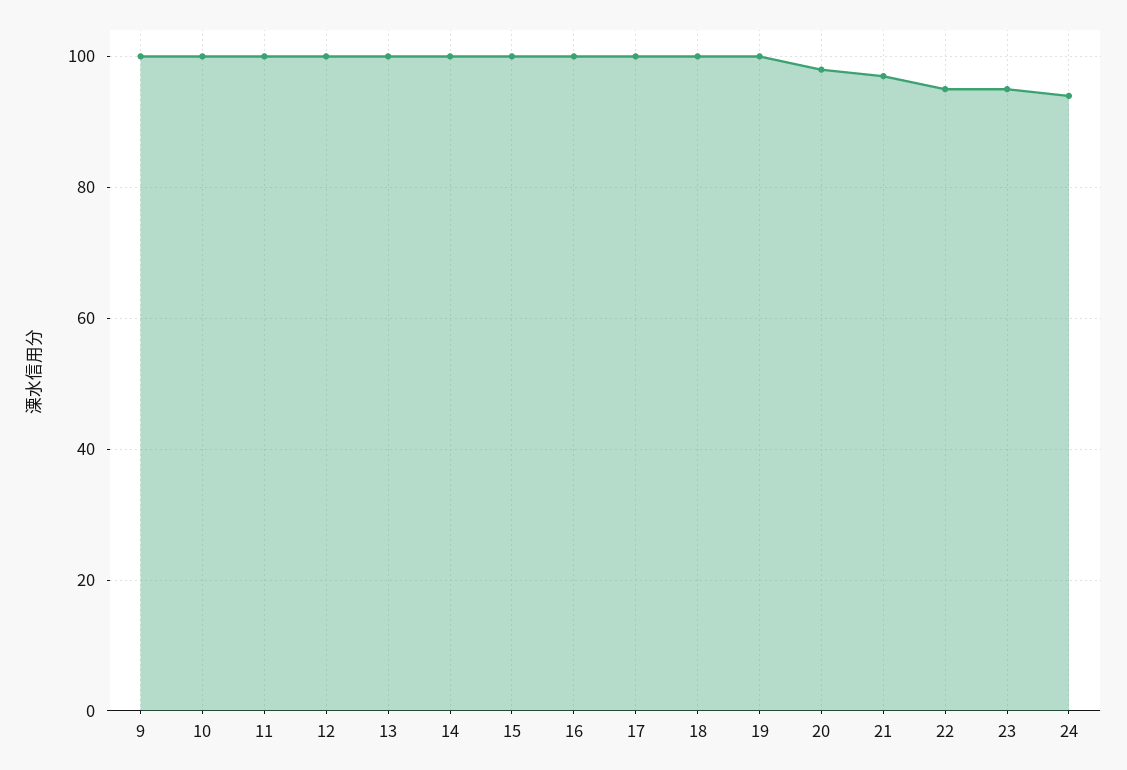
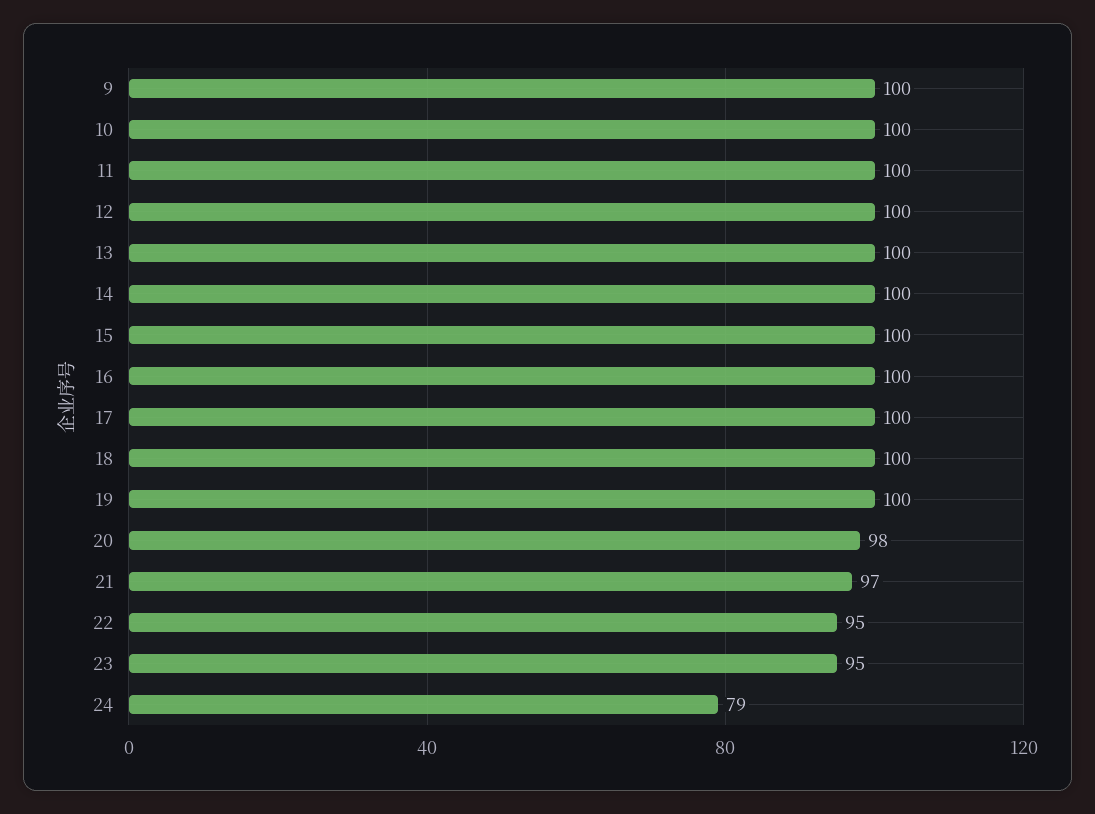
  {
    "9": 100,
    "10": 100,
    "11": 100,
    "12": 100,
    "13": 100,
    "14": 100,
    "15": 100,
    "16": 100,
    "17": 100,
    "18": 100,
    "19": 100,
    "20": 98,
    "21": 97,
    "22": 95,
    "23": 95,
-   "24": 95
+   "24": 79
  }

